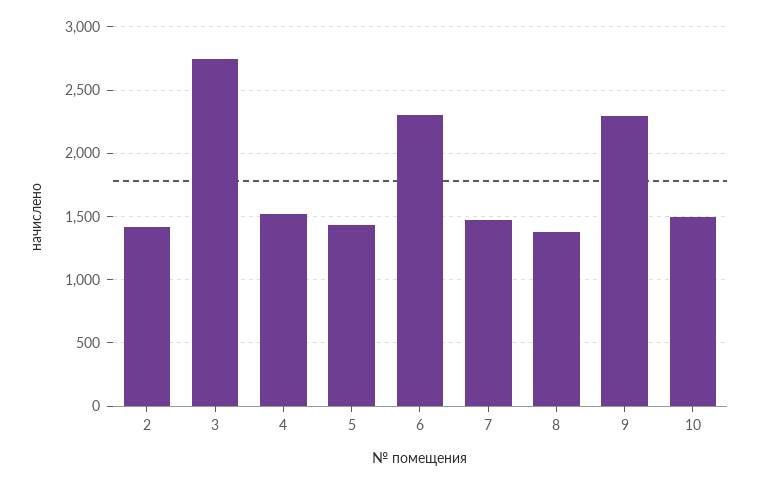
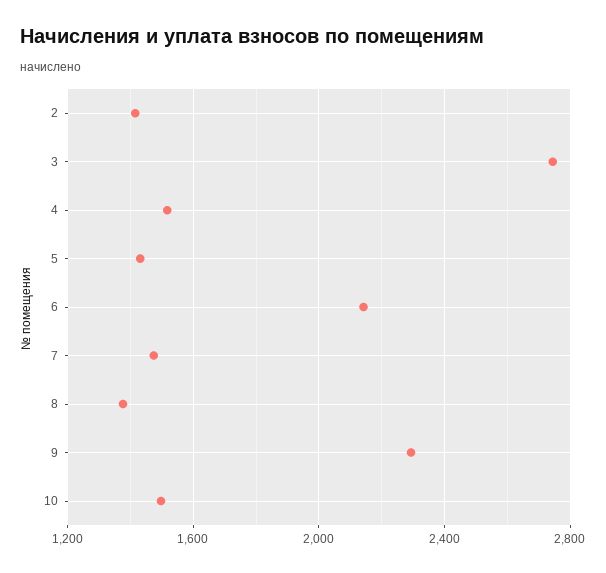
  {
    "2": 1400,
    "3": 2750,
    "4": 1500,
    "5": 1450,
-   "6": 2300,
+   "6": 2150,
    "7": 1450,
    "8": 1400,
    "9": 2300,
    "10": 1500
  }

